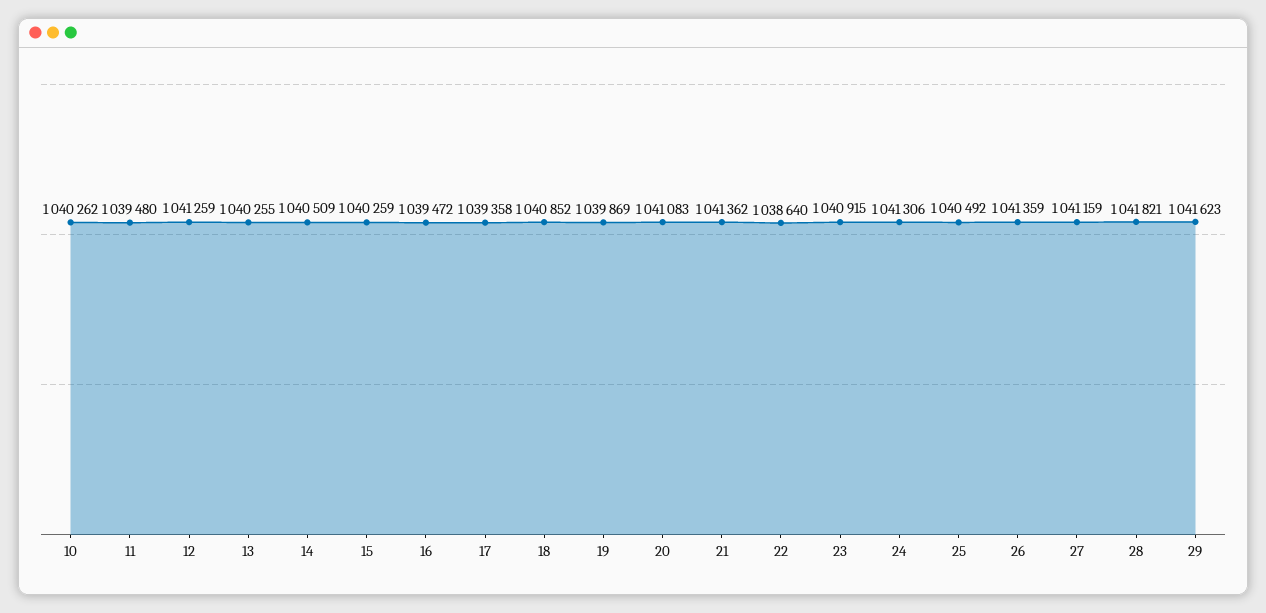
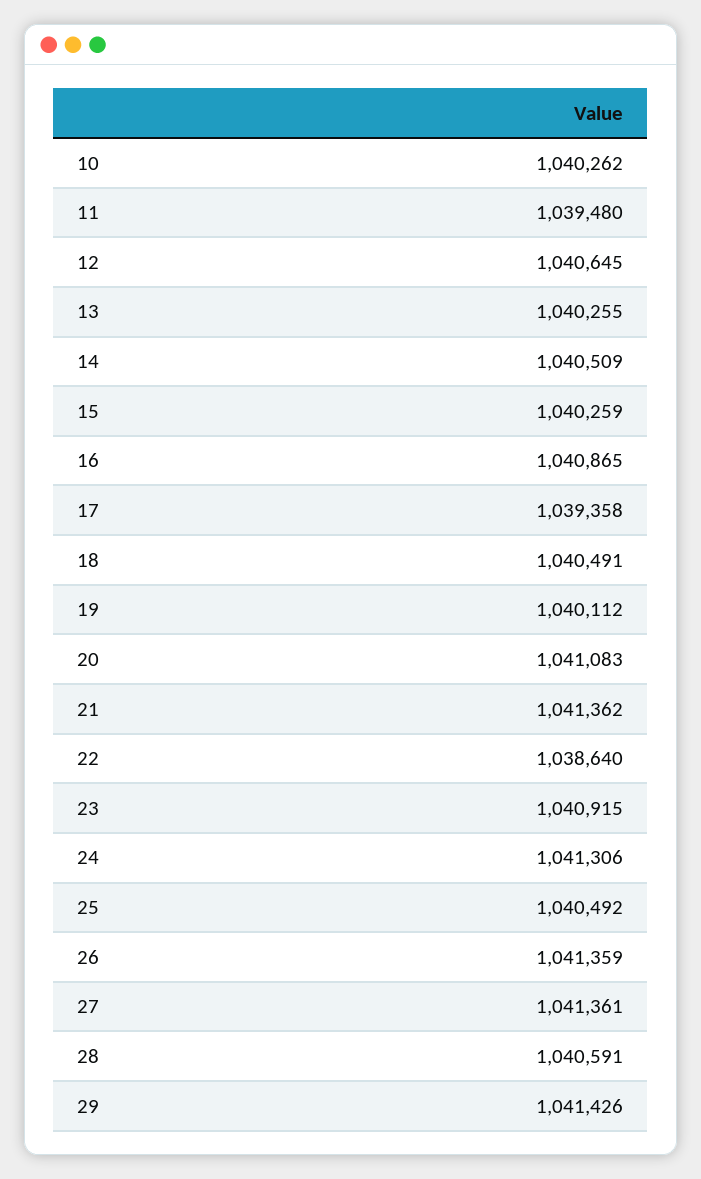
  {
    "10": 1040262,
    "11": 1039480,
-   "12": 1041259,
+   "12": 1040645,
    "13": 1040255,
    "14": 1040509,
    "15": 1040259,
-   "16": 1039472,
+   "16": 1040865,
    "17": 1039358,
-   "18": 1040852,
+   "18": 1040491,
-   "19": 1039869,
+   "19": 1040112,
    "20": 1041083,
    "21": 1041362,
    "22": 1038640,
    "23": 1040915,
    "24": 1041306,
    "25": 1040492,
    "26": 1041359,
-   "27": 1041159,
+   "27": 1041361,
-   "28": 1041821,
+   "28": 1040591,
-   "29": 1041623
+   "29": 1041426
  }

